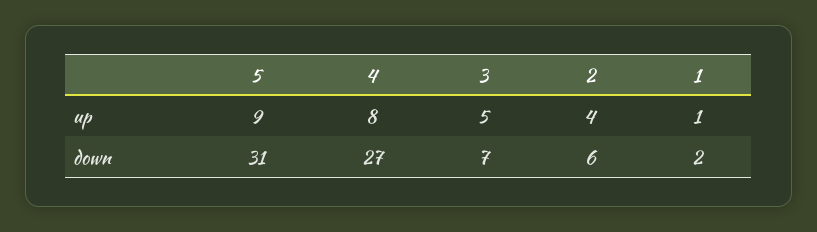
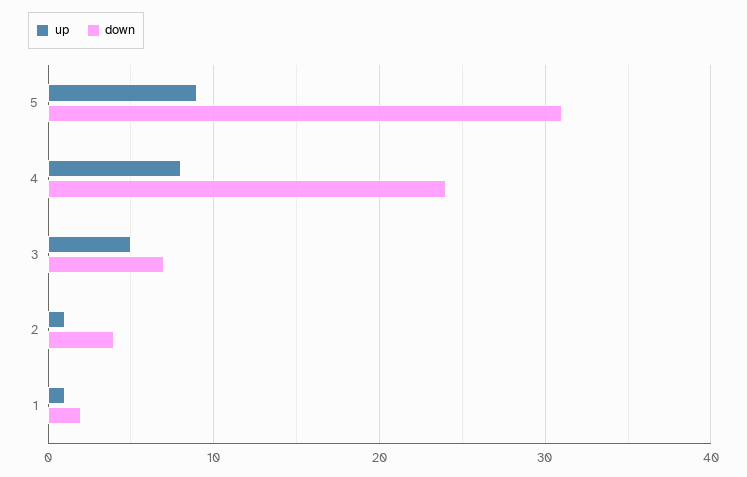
  {
    "up": {
      "5": 9,
      "4": 8,
      "3": 5,
-     "2": 4,
+     "2": 1,
      "1": 1
    },
    "down": {
      "5": 31,
-     "4": 27,
+     "4": 24,
      "3": 7,
-     "2": 6,
+     "2": 4,
      "1": 2
    }
  }

